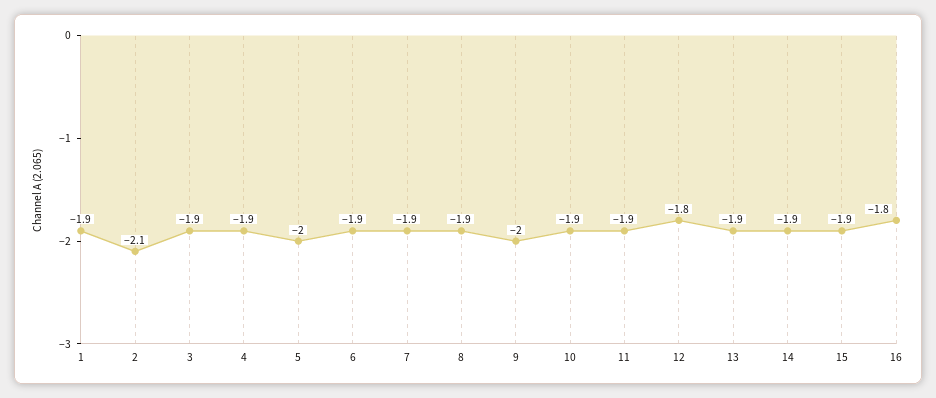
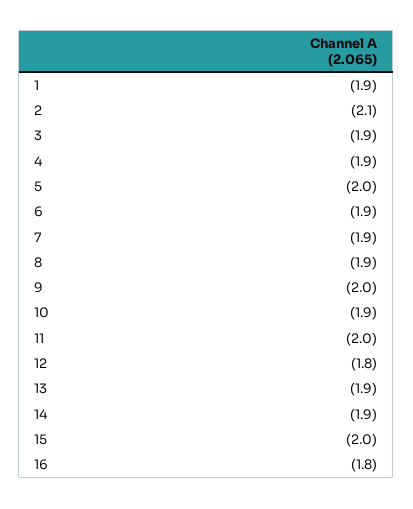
  {
    "1": -1.9,
    "2": -2.1,
    "3": -1.9,
    "4": -1.9,
    "5": -2,
    "6": -1.9,
    "7": -1.9,
    "8": -1.9,
    "9": -2,
    "10": -1.9,
-   "11": -1.9,
+   "11": -2,
    "12": -1.8,
    "13": -1.9,
    "14": -1.9,
-   "15": -1.9,
+   "15": -2,
    "16": -1.8
  }

